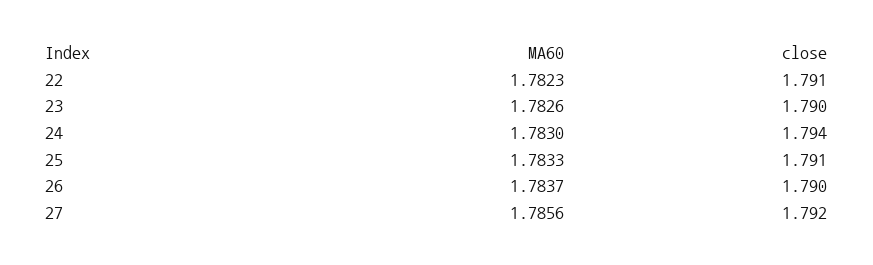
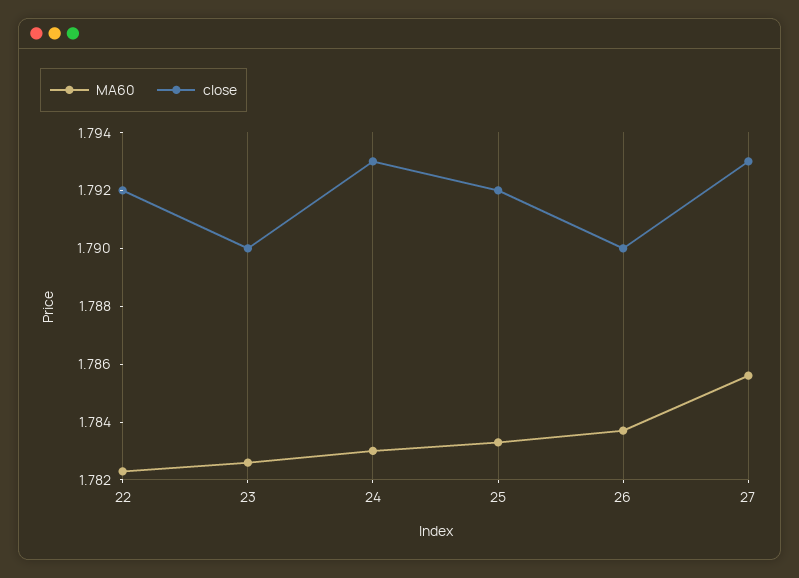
  {
    "MA60": {
      "22": 1.7823,
      "23": 1.7826,
      "24": 1.783,
      "25": 1.7833,
      "26": 1.7837,
      "27": 1.7856
    },
    "close": {
-     "22": 1.791,
+     "22": 1.792,
      "23": 1.79,
-     "24": 1.794,
+     "24": 1.793,
-     "25": 1.791,
+     "25": 1.792,
      "26": 1.79,
-     "27": 1.792
+     "27": 1.793
    }
  }

